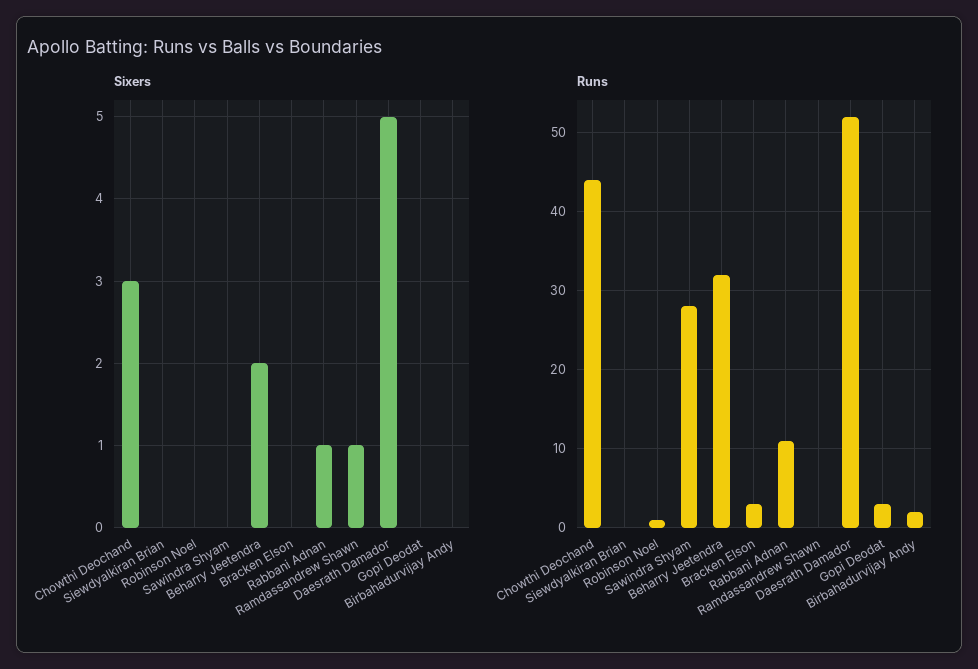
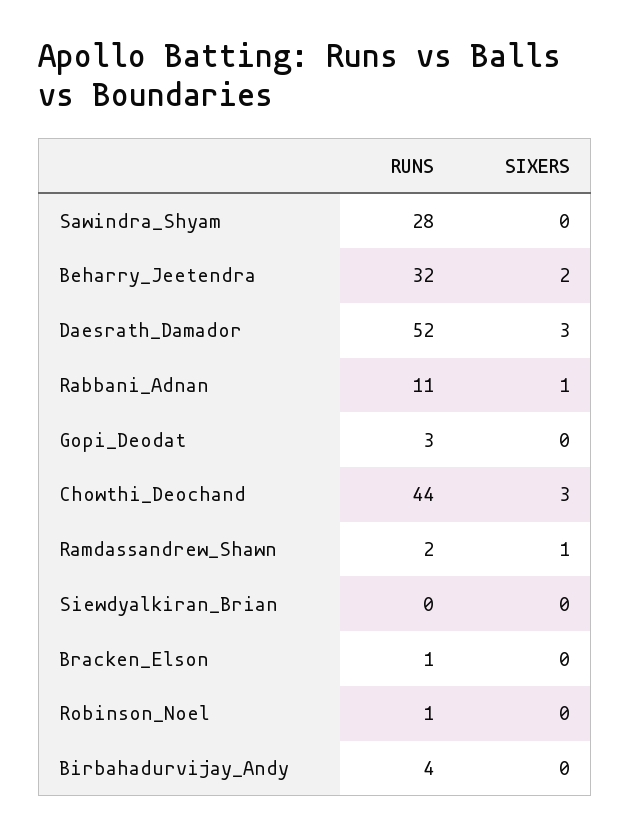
  {
    "Sixers": {
      "Chowthi Deochand": 3,
      "Siewdyalkiran Brian": 0,
      "Robinson Noel": 0,
      "Sawindra Shyam": 0,
      "Beharry Jeetendra": 2,
      "Bracken Elson": 0,
      "Rabbani Adnan": 1,
      "Ramdassandrew Shawn": 1,
-     "Daesrath Damador": 5,
+     "Daesrath Damador": 3,
      "Gopi Deodat": 0,
      "Birbahadurvijay Andy": 0
    },
    "Runs": {
      "Chowthi Deochand": 44,
      "Siewdyalkiran Brian": 0,
      "Robinson Noel": 1,
      "Sawindra Shyam": 28,
      "Beharry Jeetendra": 32,
-     "Bracken Elson": 3,
+     "Bracken Elson": 1,
      "Rabbani Adnan": 11,
-     "Ramdassandrew Shawn": 0,
+     "Ramdassandrew Shawn": 2,
      "Daesrath Damador": 52,
      "Gopi Deodat": 3,
-     "Birbahadurvijay Andy": 2
+     "Birbahadurvijay Andy": 4
    }
  }

